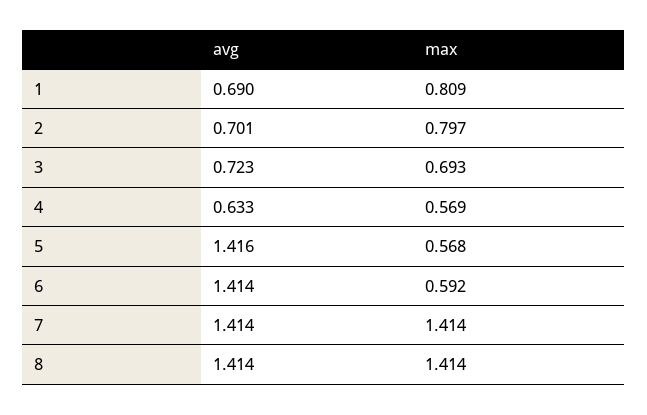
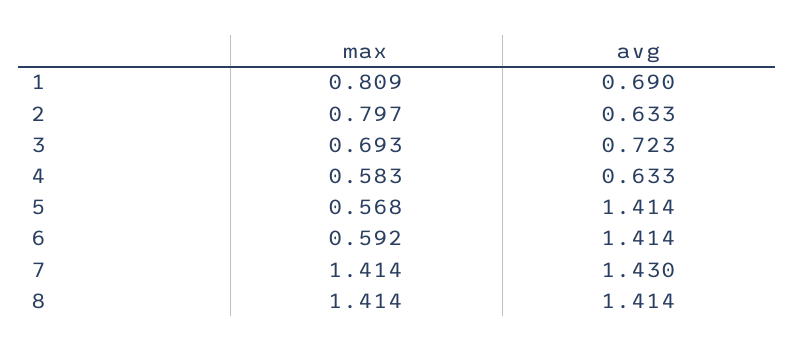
  {
    "avg": {
      "1": 0.69,
-     "2": 0.701,
+     "2": 0.633,
      "3": 0.723,
      "4": 0.633,
-     "5": 1.416,
+     "5": 1.414,
      "6": 1.414,
-     "7": 1.414,
+     "7": 1.43,
      "8": 1.414
    },
    "max": {
      "1": 0.809,
      "2": 0.797,
      "3": 0.693,
-     "4": 0.569,
+     "4": 0.583,
      "5": 0.568,
      "6": 0.592,
      "7": 1.414,
      "8": 1.414
    }
  }

